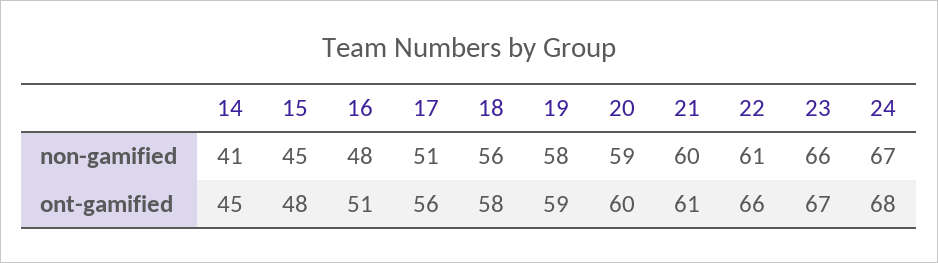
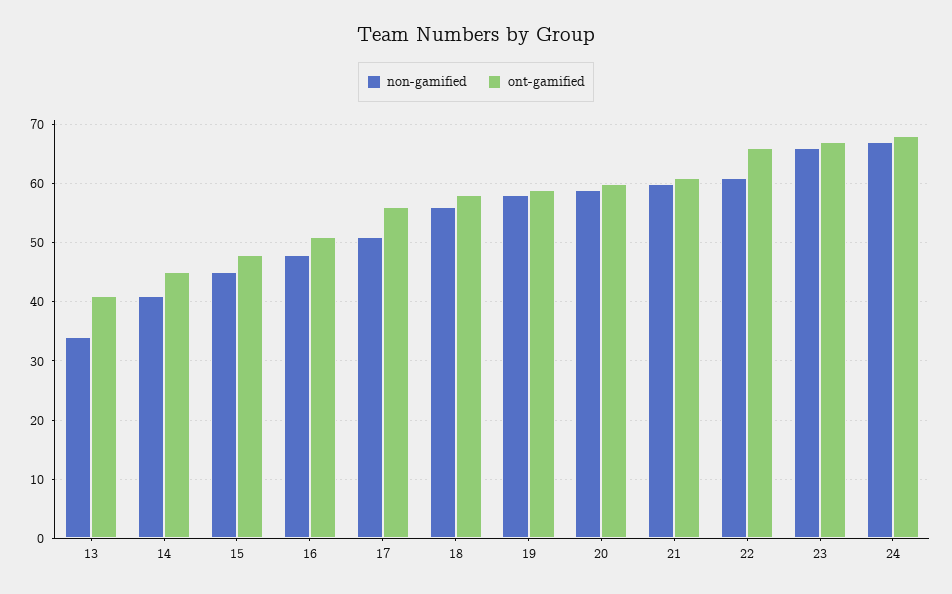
  {
    "non-gamified": {
      "14": 41,
      "15": 45,
      "16": 48,
      "17": 51,
      "18": 56,
      "19": 58,
      "20": 59,
      "21": 60,
      "22": 61,
      "23": 66,
-     "24": 67
+     "24": 67,
+     "13": 35
    },
    "ont-gamified": {
      "14": 45,
      "15": 48,
      "16": 51,
      "17": 56,
      "18": 58,
      "19": 59,
      "20": 60,
      "21": 61,
      "22": 66,
      "23": 67,
-     "24": 68
+     "24": 68,
+     "13": 40
    }
  }

